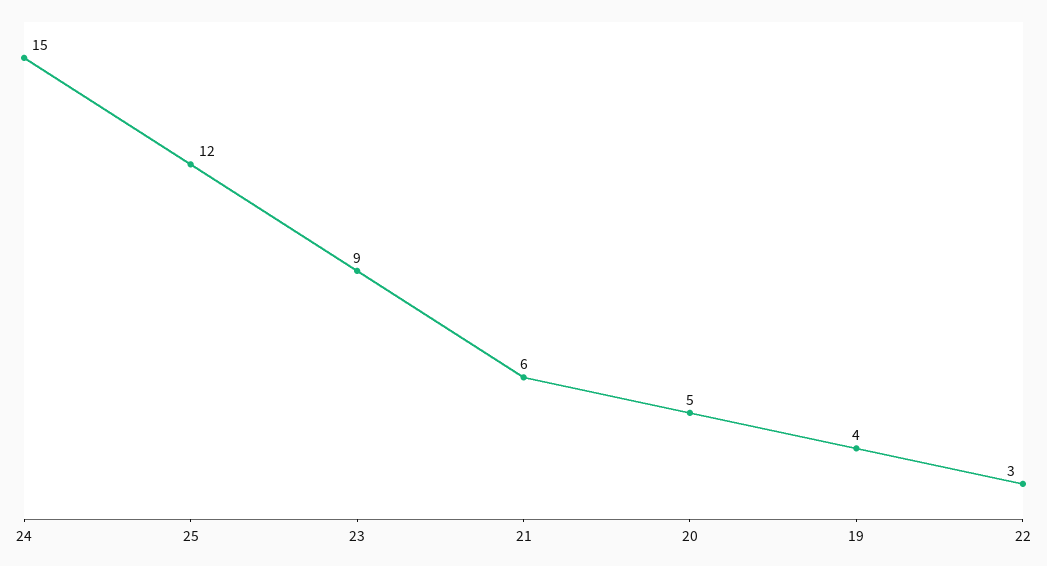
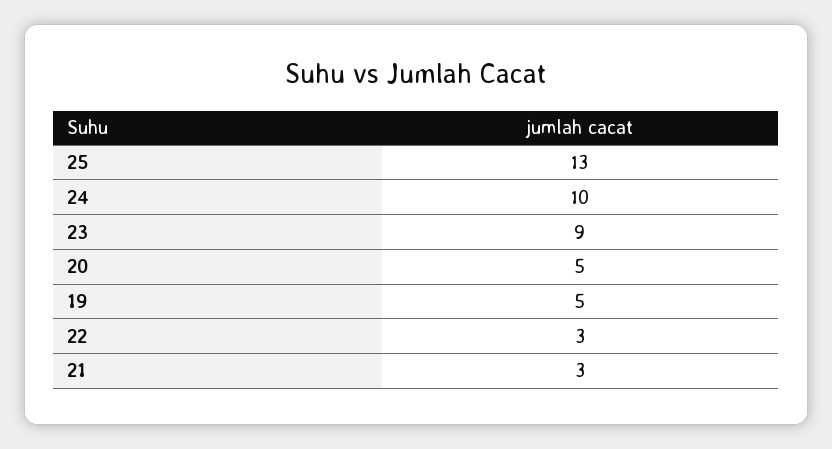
  {
-   "24": 15,
+   "24": 10,
-   "25": 12,
+   "25": 13,
    "23": 9,
-   "21": 6,
+   "21": 3,
    "20": 5,
-   "19": 4,
+   "19": 5,
    "22": 3
  }

